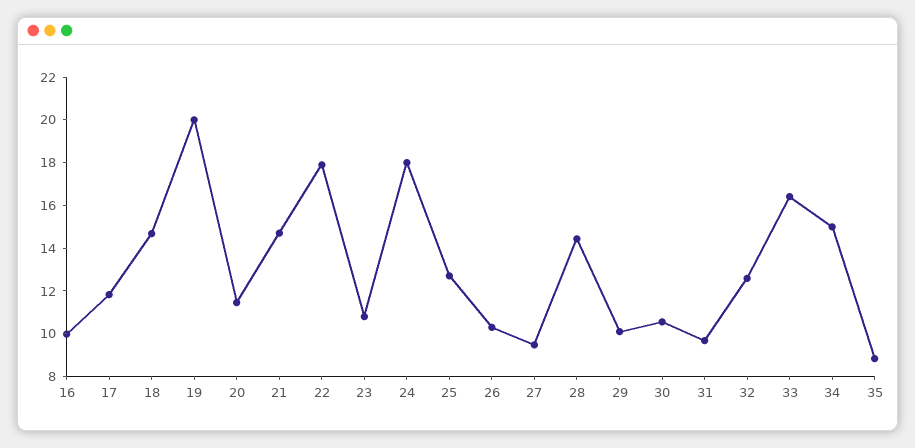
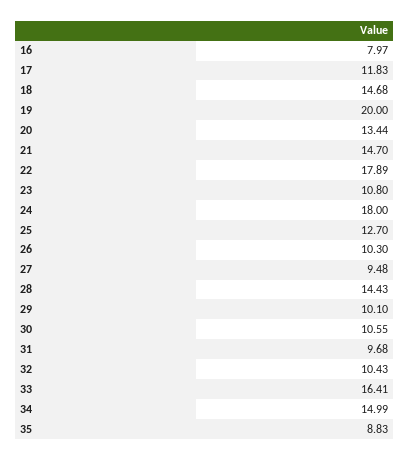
  {
-   "16": 10,
+   "16": 7.97,
    "17": 11.83,
    "18": 14.68,
    "19": 20,
-   "20": 11.5,
+   "20": 13.44,
    "21": 14.7,
    "22": 17.89,
    "23": 10.8,
    "24": 18,
    "25": 12.7,
    "26": 10.3,
    "27": 9.48,
    "28": 14.43,
    "29": 10.1,
    "30": 10.55,
    "31": 9.68,
-   "32": 12.5,
+   "32": 10.43,
    "33": 16.41,
    "34": 14.99,
    "35": 8.83
  }

